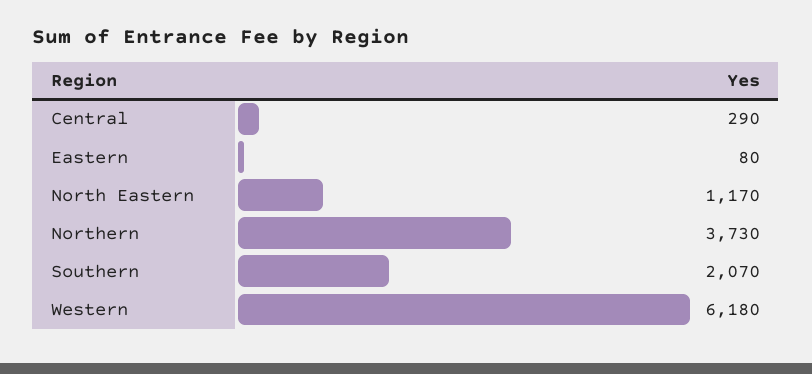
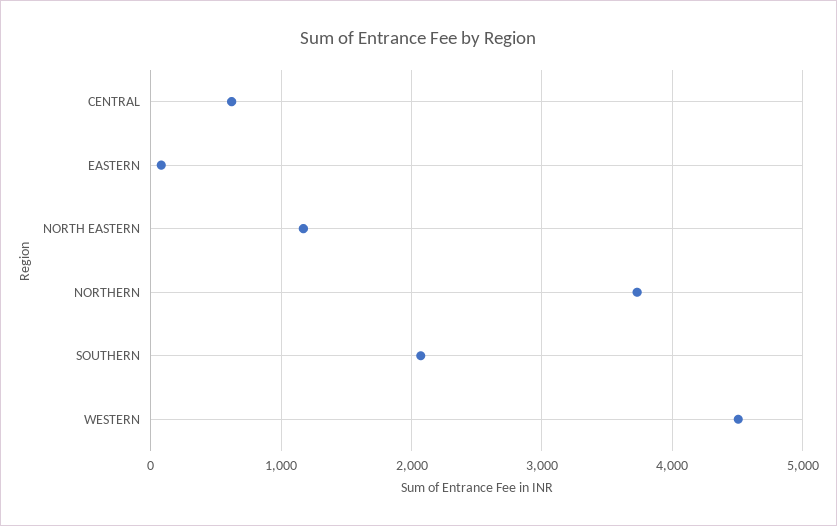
  {
-   "Central": 290,
+   "Central": 600,
    "Eastern": 80,
    "North Eastern": 1170,
    "Northern": 3730,
    "Southern": 2070,
-   "Western": 6180
+   "Western": 4500
  }

